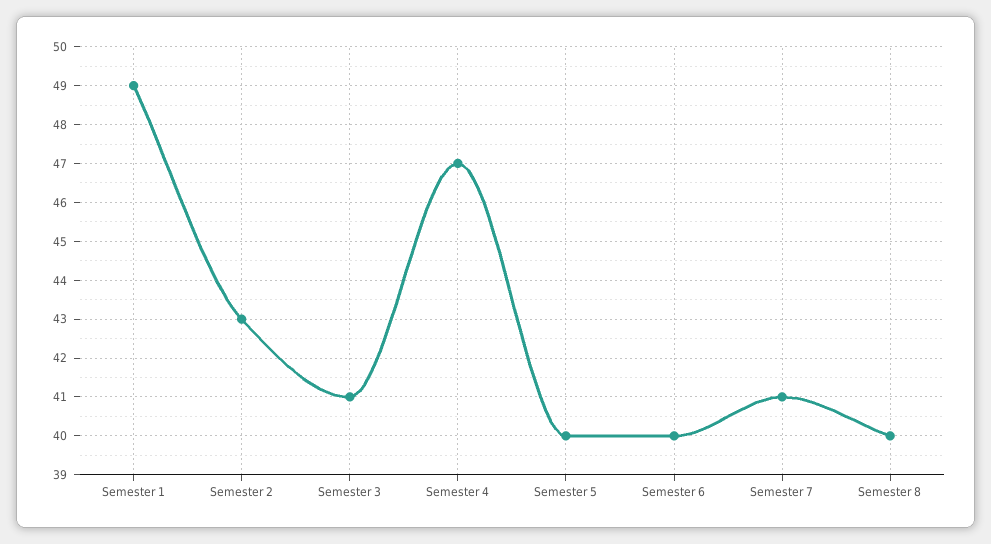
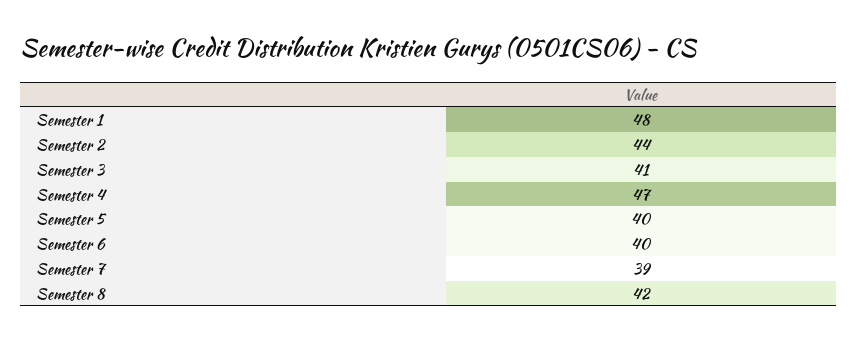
  {
-   "Semester 1": 49,
+   "Semester 1": 48,
-   "Semester 2": 43,
+   "Semester 2": 44,
    "Semester 3": 41,
    "Semester 4": 47,
    "Semester 5": 40,
    "Semester 6": 40,
-   "Semester 7": 41,
+   "Semester 7": 39,
-   "Semester 8": 40
+   "Semester 8": 42
  }

